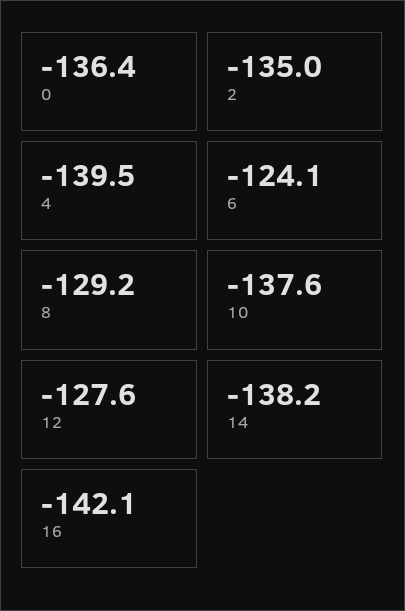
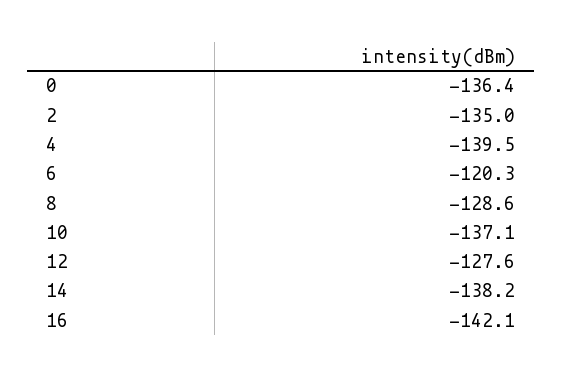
  {
    "0": -136.4,
    "2": -135,
    "4": -139.5,
-   "6": -124.1,
+   "6": -120.3,
-   "8": -129.2,
+   "8": -128.6,
-   "10": -137.6,
+   "10": -137.1,
    "12": -127.6,
    "14": -138.2,
    "16": -142.1
  }

